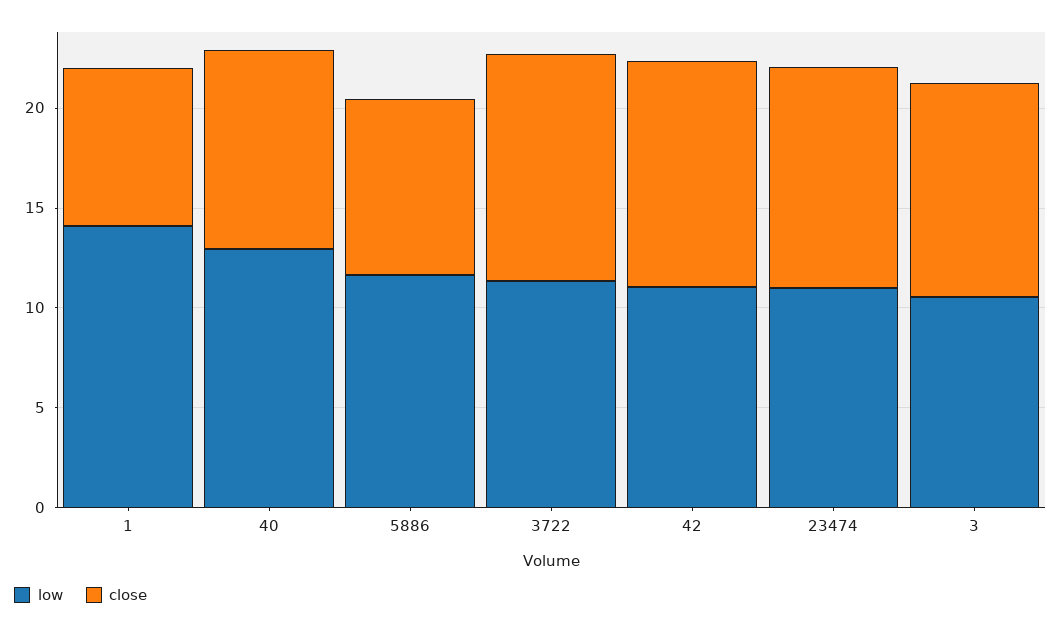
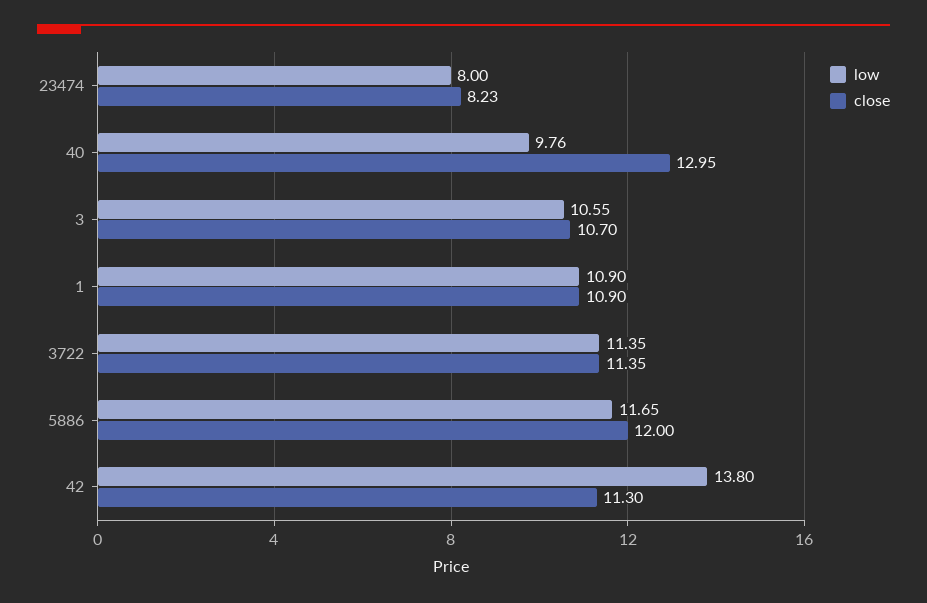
  {
    "low": {
-     "1": 14,
+     "1": 10.9,
-     "40": 13,
+     "40": 9.76,
      "5886": 11.65,
      "3722": 11.35,
-     "42": 11,
+     "42": 13.8,
-     "23474": 11,
+     "23474": 8,
      "3": 10.55
    },
    "close": {
-     "1": 8,
+     "1": 10.9,
-     "40": 10,
+     "40": 12.95,
-     "5886": 9,
+     "5886": 12,
      "3722": 11.35,
      "42": 11.3,
-     "23474": 11,
+     "23474": 8.23,
      "3": 10.7
    }
  }

